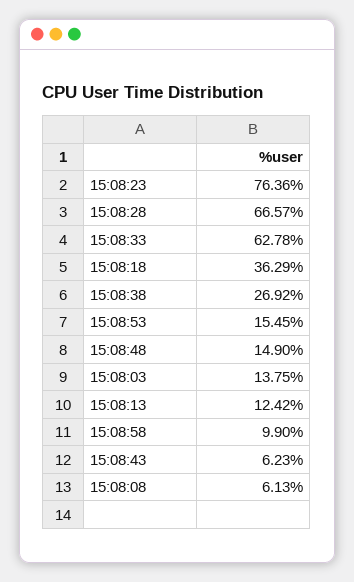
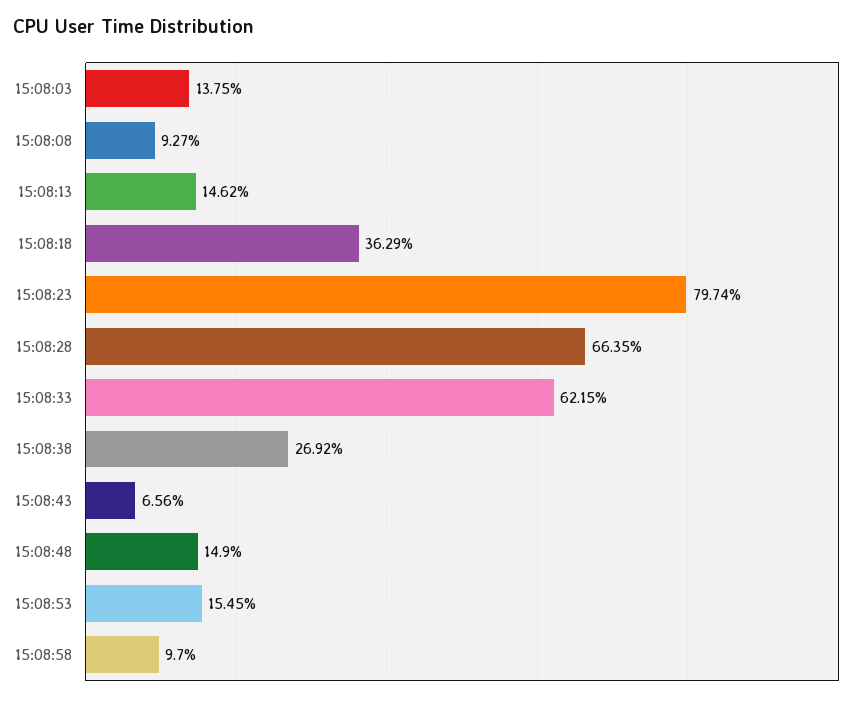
  {
-   "15:08:23": 76.36,
+   "15:08:23": 79.74,
-   "15:08:28": 66.57,
+   "15:08:28": 66.35,
-   "15:08:33": 62.78,
+   "15:08:33": 62.15,
    "15:08:18": 36.29,
    "15:08:38": 26.92,
    "15:08:53": 15.45,
    "15:08:48": 14.9,
    "15:08:03": 13.75,
-   "15:08:13": 12.42,
+   "15:08:13": 14.62,
-   "15:08:58": 9.9,
+   "15:08:58": 9.7,
-   "15:08:43": 6.23,
+   "15:08:43": 6.56,
-   "15:08:08": 6.13
+   "15:08:08": 9.27
  }

